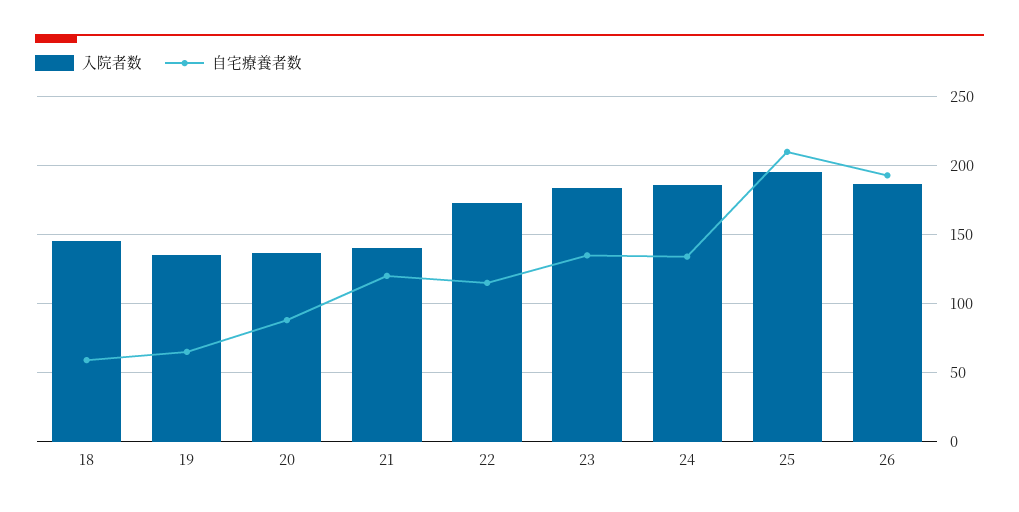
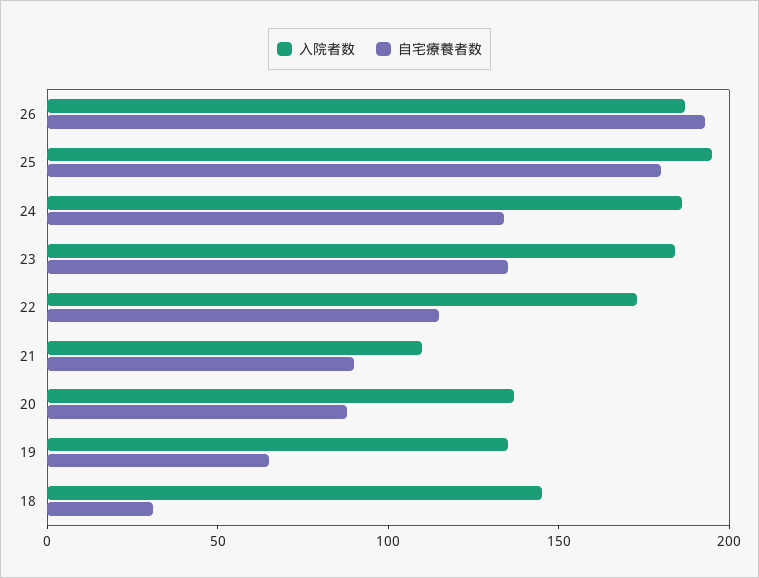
  {
    "入院者数": {
      "18": 145,
      "19": 135,
      "20": 135,
-     "21": 140,
+     "21": 110,
      "22": 175,
      "23": 185,
      "24": 185,
      "25": 195,
      "26": 185
    },
    "自宅療養者数": {
-     "18": 60,
+     "18": 30,
      "19": 65,
      "20": 90,
-     "21": 120,
+     "21": 90,
      "22": 115,
      "23": 135,
      "24": 135,
-     "25": 210,
+     "25": 180,
      "26": 195
    }
  }

